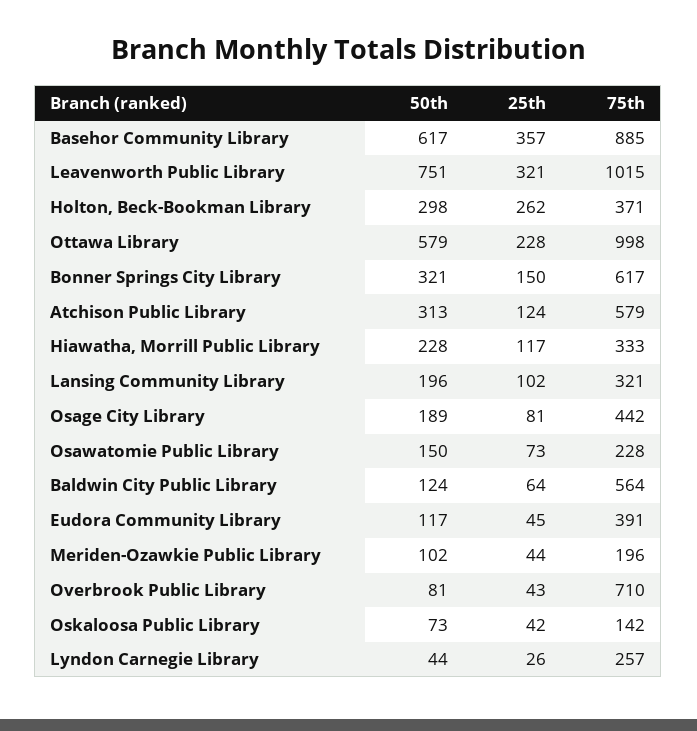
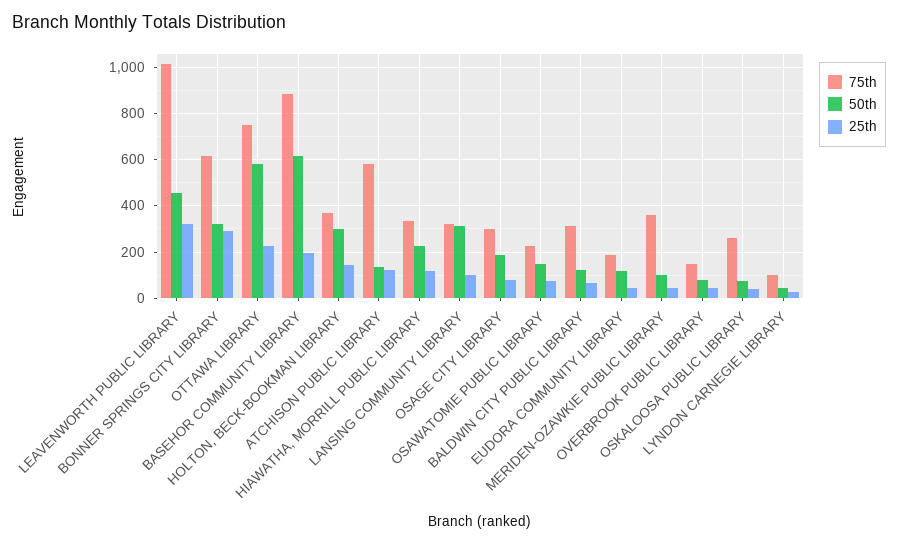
  {
    "50th": {
      "Basehor Community Library": 617,
-     "Leavenworth Public Library": 751,
+     "Leavenworth Public Library": 450,
      "Holton, Beck-Bookman Library": 298,
      "Ottawa Library": 579,
      "Bonner Springs City Library": 321,
-     "Atchison Public Library": 313,
+     "Atchison Public Library": 150,
      "Hiawatha, Morrill Public Library": 228,
-     "Lansing Community Library": 196,
+     "Lansing Community Library": 300,
      "Osage City Library": 189,
      "Osawatomie Public Library": 150,
      "Baldwin City Public Library": 124,
      "Eudora Community Library": 117,
      "Meriden-Ozawkie Public Library": 102,
      "Overbrook Public Library": 81,
      "Oskaloosa Public Library": 73,
      "Lyndon Carnegie Library": 44
    },
    "25th": {
-     "Basehor Community Library": 357,
+     "Basehor Community Library": 200,
      "Leavenworth Public Library": 321,
-     "Holton, Beck-Bookman Library": 262,
+     "Holton, Beck-Bookman Library": 150,
      "Ottawa Library": 228,
-     "Bonner Springs City Library": 150,
+     "Bonner Springs City Library": 300,
      "Atchison Public Library": 124,
      "Hiawatha, Morrill Public Library": 117,
      "Lansing Community Library": 102,
      "Osage City Library": 81,
      "Osawatomie Public Library": 73,
      "Baldwin City Public Library": 64,
      "Eudora Community Library": 45,
      "Meriden-Ozawkie Public Library": 44,
      "Overbrook Public Library": 43,
      "Oskaloosa Public Library": 42,
      "Lyndon Carnegie Library": 26
    },
    "75th": {
      "Basehor Community Library": 885,
      "Leavenworth Public Library": 1015,
      "Holton, Beck-Bookman Library": 371,
-     "Ottawa Library": 998,
+     "Ottawa Library": 750,
      "Bonner Springs City Library": 617,
      "Atchison Public Library": 579,
      "Hiawatha, Morrill Public Library": 333,
      "Lansing Community Library": 321,
-     "Osage City Library": 442,
+     "Osage City Library": 300,
      "Osawatomie Public Library": 228,
-     "Baldwin City Public Library": 564,
+     "Baldwin City Public Library": 300,
-     "Eudora Community Library": 391,
+     "Eudora Community Library": 200,
-     "Meriden-Ozawkie Public Library": 196,
+     "Meriden-Ozawkie Public Library": 350,
-     "Overbrook Public Library": 710,
+     "Overbrook Public Library": 150,
-     "Oskaloosa Public Library": 142,
+     "Oskaloosa Public Library": 250,
-     "Lyndon Carnegie Library": 257
+     "Lyndon Carnegie Library": 100
    }
  }

